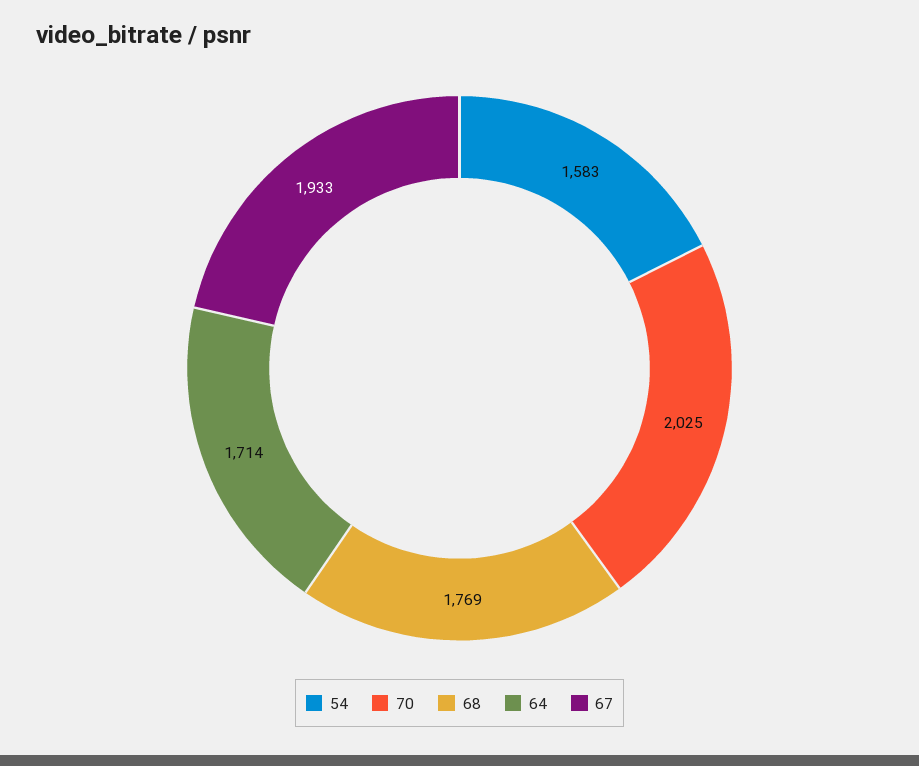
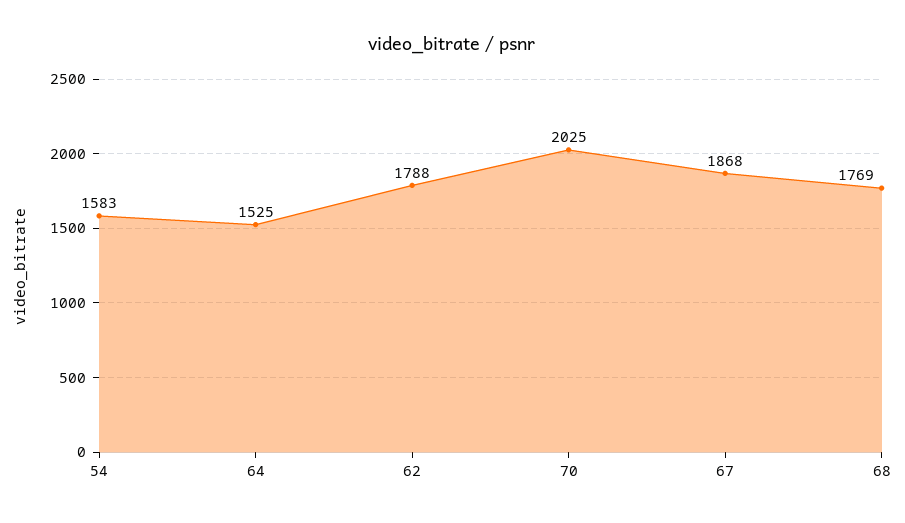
  {
    "54": 1583,
    "70": 2025,
    "68": 1769,
-   "64": 1714,
+   "64": 1525,
-   "67": 1933
+   "67": 1868,
+   "62": 1788
  }

